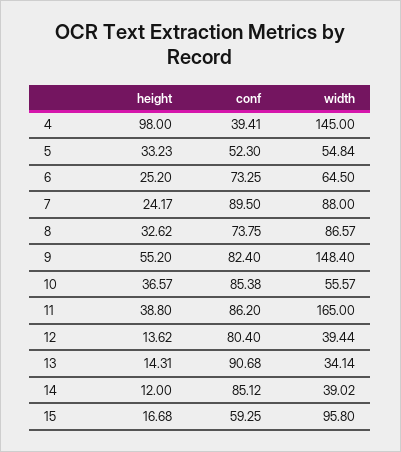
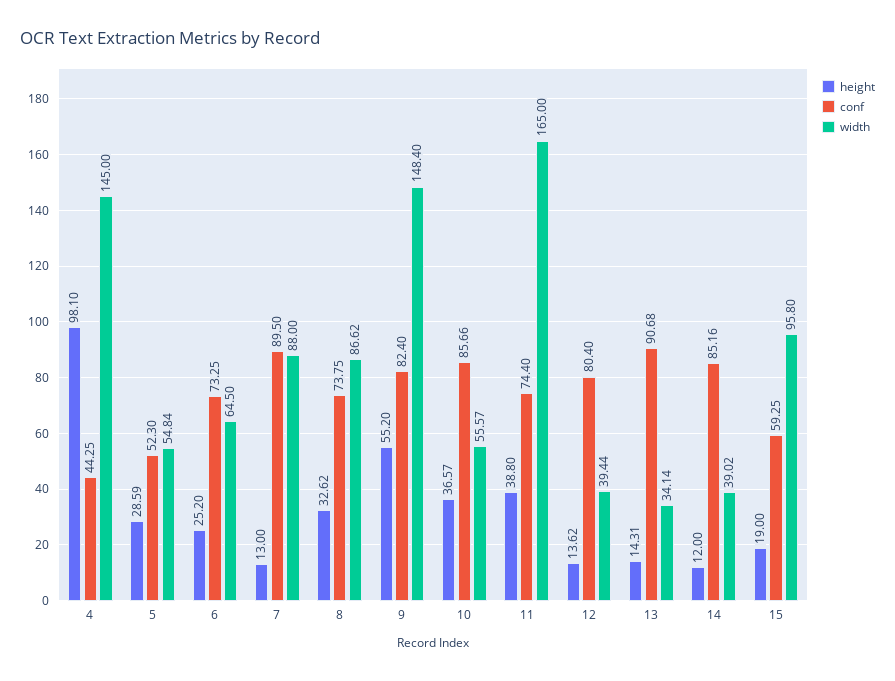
  {
    "height": {
-     "4": 98,
+     "4": 98.1,
-     "5": 33.23,
+     "5": 28.59,
      "6": 25.2,
-     "7": 24.17,
+     "7": 13,
      "8": 32.62,
      "9": 55.2,
      "10": 36.57,
      "11": 38.8,
      "12": 13.62,
      "13": 14.31,
      "14": 12,
-     "15": 16.68
+     "15": 19
    },
    "conf": {
-     "4": 39.41,
+     "4": 44.25,
      "5": 52.3,
      "6": 73.25,
      "7": 89.5,
      "8": 73.75,
      "9": 82.4,
-     "10": 85.38,
+     "10": 85.66,
-     "11": 86.2,
+     "11": 74.4,
      "12": 80.4,
      "13": 90.68,
-     "14": 85.12,
+     "14": 85.16,
      "15": 59.25
    },
    "width": {
      "4": 145,
      "5": 54.84,
      "6": 64.5,
      "7": 88,
-     "8": 86.57,
+     "8": 86.62,
      "9": 148.4,
      "10": 55.57,
      "11": 165,
      "12": 39.44,
      "13": 34.14,
      "14": 39.02,
      "15": 95.8
    }
  }

